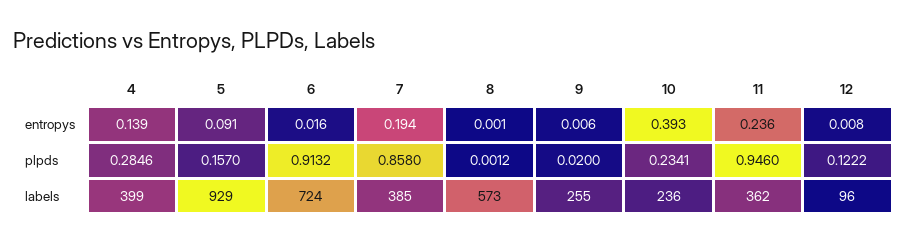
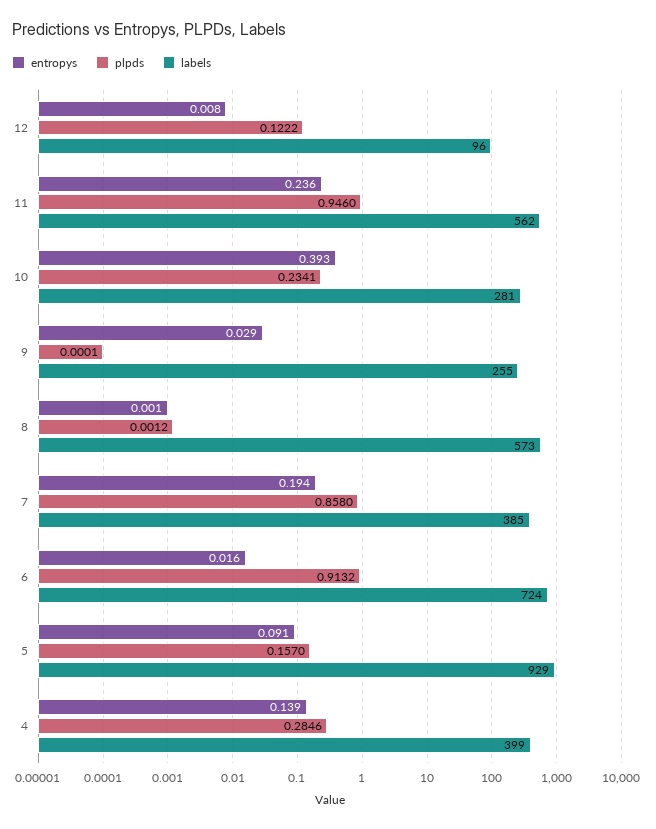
  {
    "entropys": {
      "4": 0.139,
      "5": 0.091,
      "6": 0.016,
      "7": 0.194,
      "8": 0.001,
-     "9": 0.006,
+     "9": 0.029,
      "10": 0.393,
      "11": 0.236,
      "12": 0.008
    },
    "plpds": {
      "4": 0.2846,
      "5": 0.157,
      "6": 0.9132,
      "7": 0.858,
      "8": 0.0012,
-     "9": 0.02,
+     "9": 0.0001,
      "10": 0.2341,
      "11": 0.946,
      "12": 0.1222
    },
    "labels": {
      "4": 399,
      "5": 929,
      "6": 724,
      "7": 385,
      "8": 573,
      "9": 255,
-     "10": 236,
+     "10": 281,
-     "11": 362,
+     "11": 562,
      "12": 96
    }
  }

